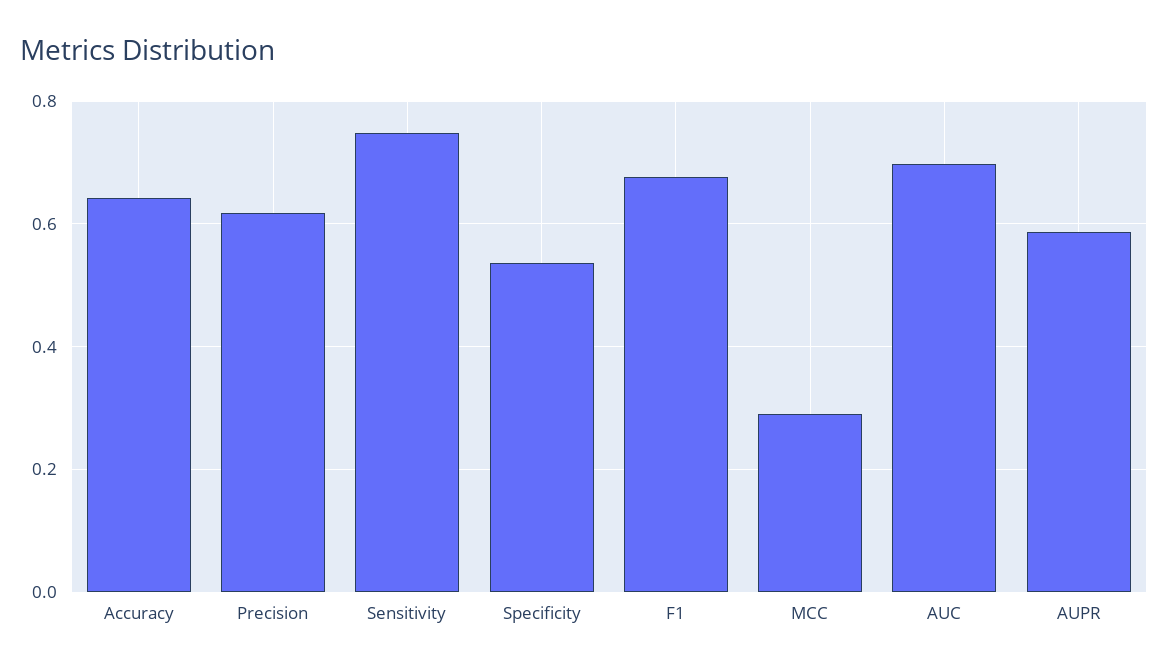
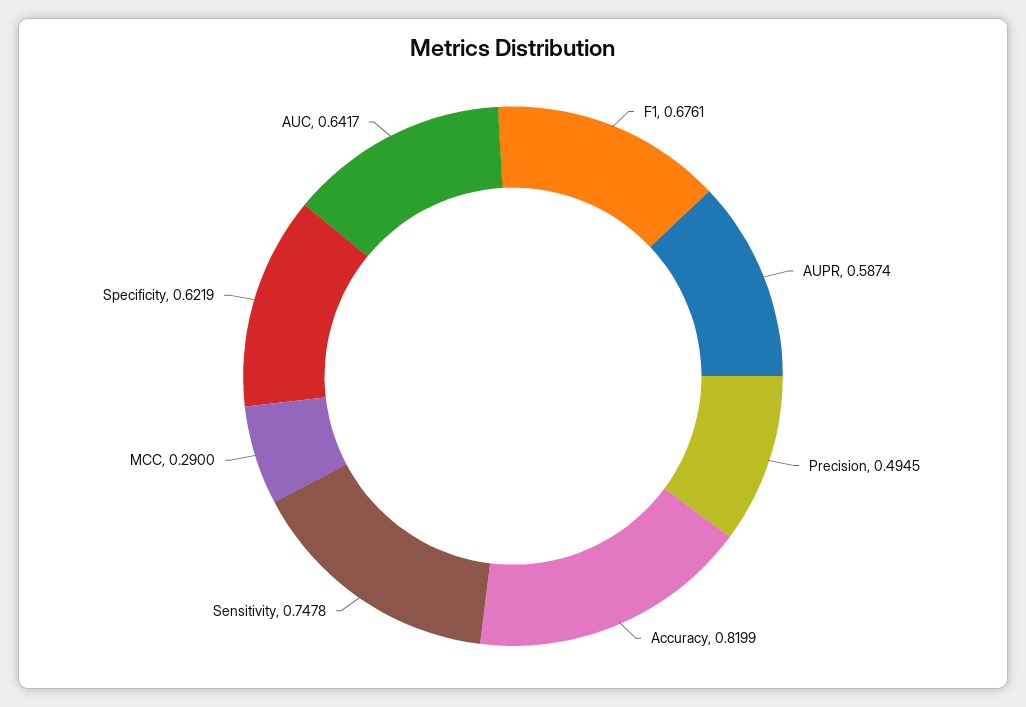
  {
-   "Accuracy": 0.64,
+   "Accuracy": 0.8199,
-   "Precision": 0.62,
+   "Precision": 0.4945,
    "Sensitivity": 0.7478,
-   "Specificity": 0.54,
+   "Specificity": 0.6219,
    "F1": 0.6761,
    "MCC": 0.29,
-   "AUC": 0.7,
+   "AUC": 0.6417,
    "AUPR": 0.5874
  }

